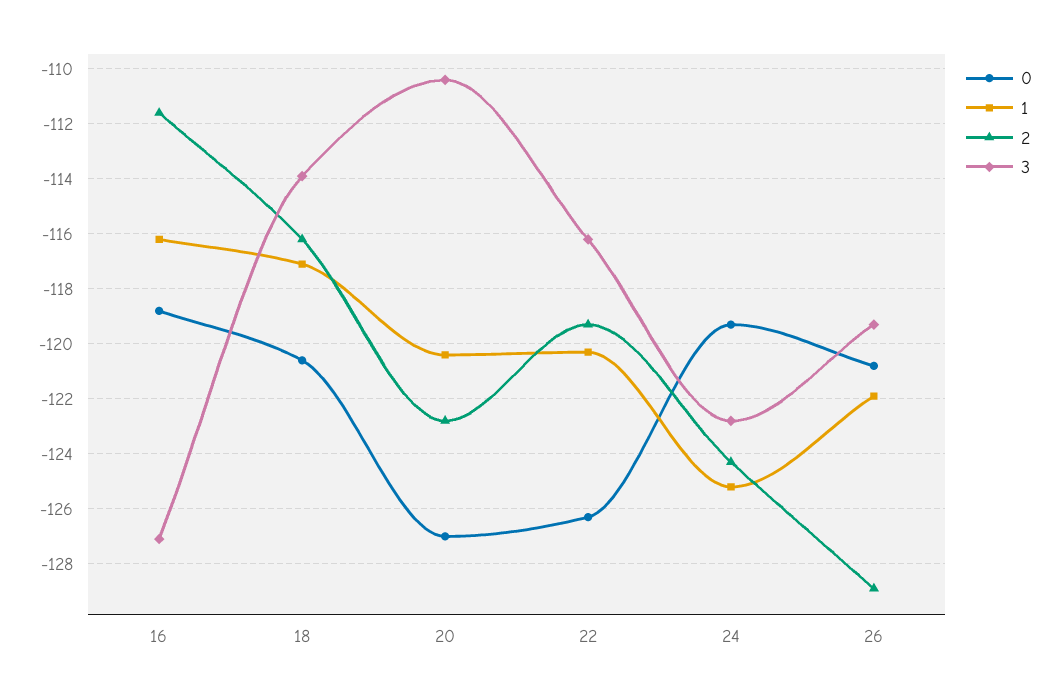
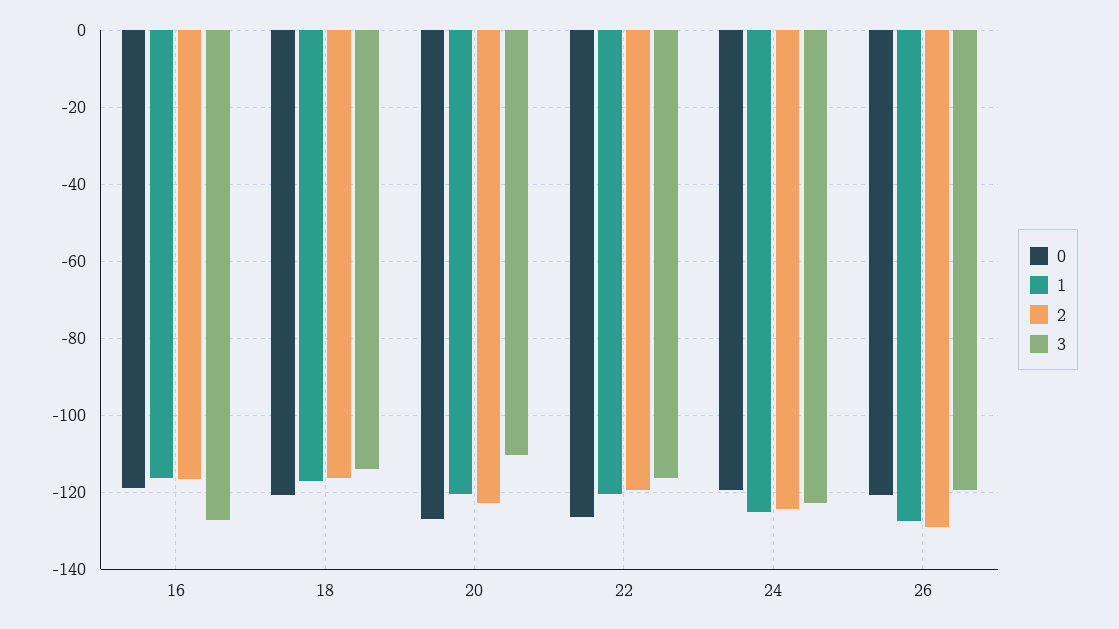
  {
    "0": {
      "16": -119,
      "18": -120.5,
      "20": -127,
      "22": -126.5,
      "24": -119.5,
      "26": -121
    },
    "1": {
      "16": -116,
      "18": -117,
      "20": -120.5,
      "22": -120.5,
      "24": -125,
-     "26": -122
+     "26": -128
    },
    "2": {
-     "16": -111.5,
+     "16": -116,
      "18": -116,
      "20": -123,
      "22": -119.5,
      "24": -124.5,
      "26": -129
    },
    "3": {
      "16": -127,
      "18": -114,
      "20": -110.5,
      "22": -116,
      "24": -123,
      "26": -119.5
    }
  }

